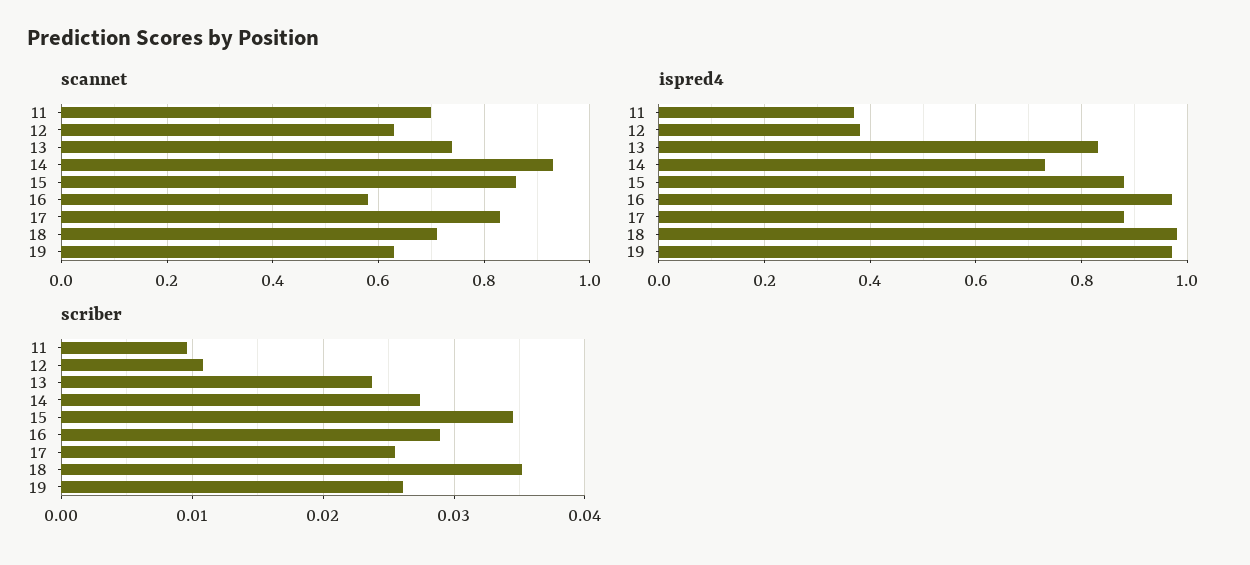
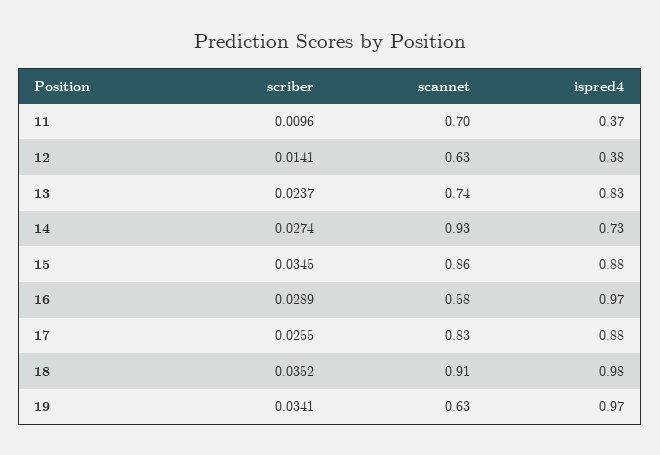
  {
    "scannet": {
      "11": 0.7,
      "12": 0.63,
      "13": 0.74,
      "14": 0.93,
      "15": 0.86,
      "16": 0.58,
      "17": 0.83,
-     "18": 0.7,
+     "18": 0.91,
      "19": 0.63
    },
    "ispred4": {
      "11": 0.37,
      "12": 0.38,
      "13": 0.83,
      "14": 0.73,
      "15": 0.88,
      "16": 0.97,
      "17": 0.88,
      "18": 0.98,
      "19": 0.97
    },
    "scriber": {
      "11": 0.0096,
-     "12": 0.011,
+     "12": 0.0141,
      "13": 0.0237,
      "14": 0.0274,
      "15": 0.0345,
      "16": 0.0289,
      "17": 0.0255,
      "18": 0.0352,
-     "19": 0.026
+     "19": 0.0341
    }
  }

